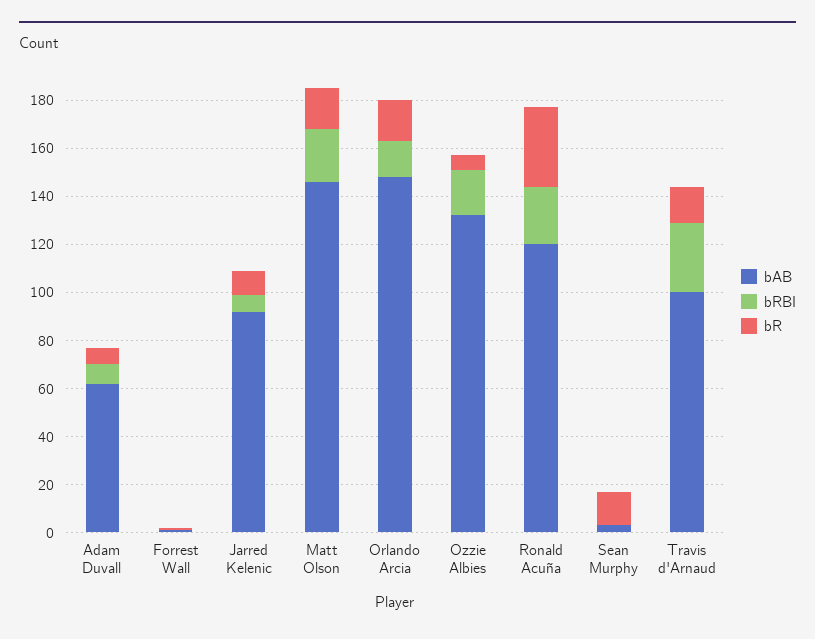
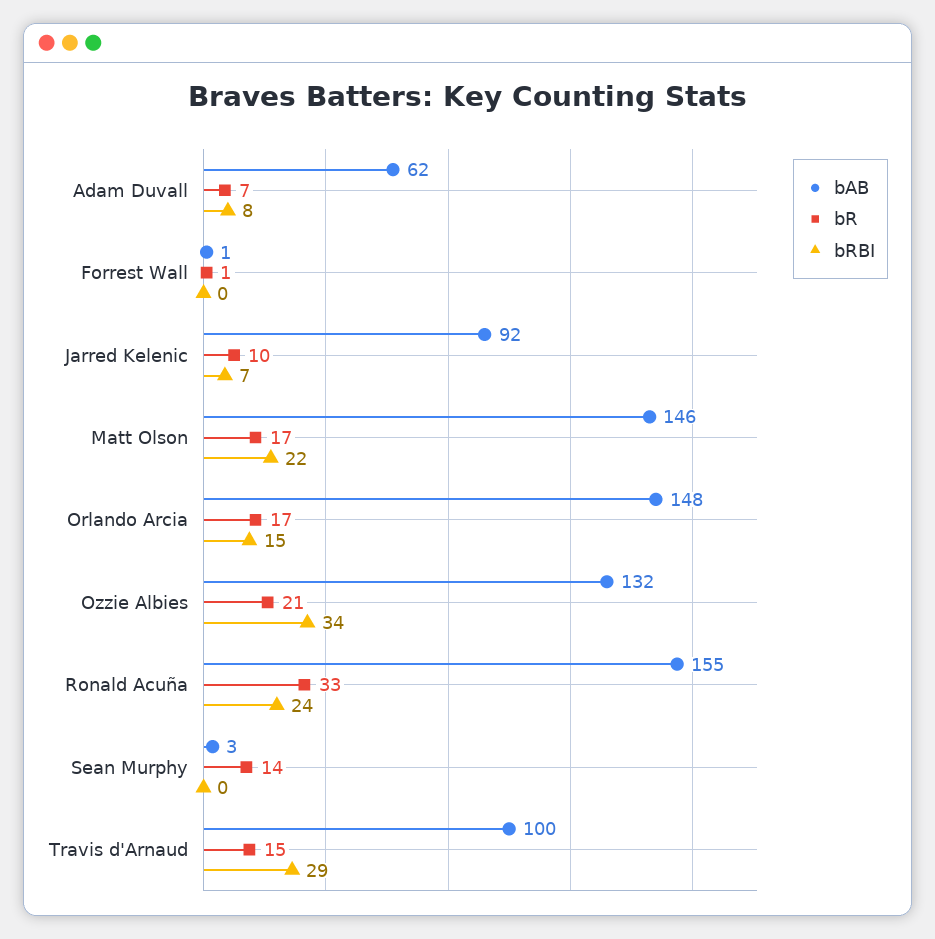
  {
    "bAB": {
      "Adam Duvall": 62,
      "Forrest Wall": 1,
      "Jarred Kelenic": 92,
      "Matt Olson": 146,
      "Orlando Arcia": 148,
      "Ozzie Albies": 132,
-     "Ronald Acuña": 120,
+     "Ronald Acuña": 155,
      "Sean Murphy": 3,
      "Travis d'Arnaud": 100
    },
    "bRBI": {
      "Adam Duvall": 8,
      "Forrest Wall": 0,
      "Jarred Kelenic": 7,
      "Matt Olson": 22,
      "Orlando Arcia": 15,
-     "Ozzie Albies": 20,
+     "Ozzie Albies": 34,
      "Ronald Acuña": 24,
      "Sean Murphy": 0,
      "Travis d'Arnaud": 29
    },
    "bR": {
      "Adam Duvall": 7,
      "Forrest Wall": 1,
      "Jarred Kelenic": 10,
      "Matt Olson": 17,
      "Orlando Arcia": 17,
-     "Ozzie Albies": 5,
+     "Ozzie Albies": 21,
      "Ronald Acuña": 33,
      "Sean Murphy": 14,
      "Travis d'Arnaud": 15
    }
  }

